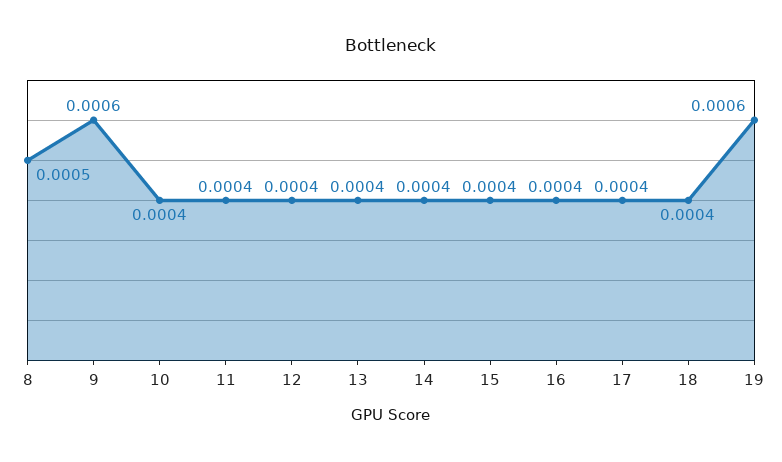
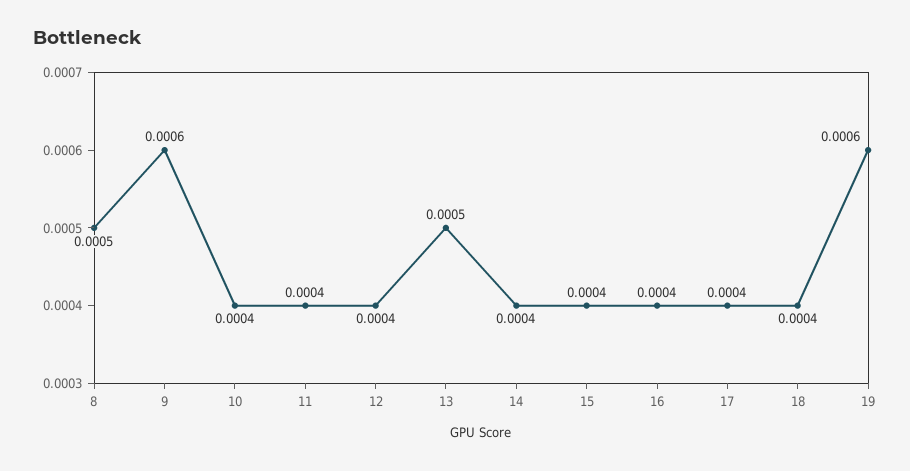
  {
    "8": 0.0005,
    "9": 0.0006,
    "10": 0.0004,
    "11": 0.0004,
    "12": 0.0004,
-   "13": 0.0004,
+   "13": 0.0005,
    "14": 0.0004,
    "15": 0.0004,
    "16": 0.0004,
    "17": 0.0004,
    "18": 0.0004,
    "19": 0.0006
  }

